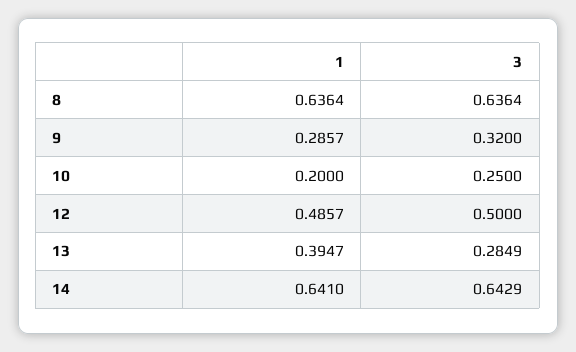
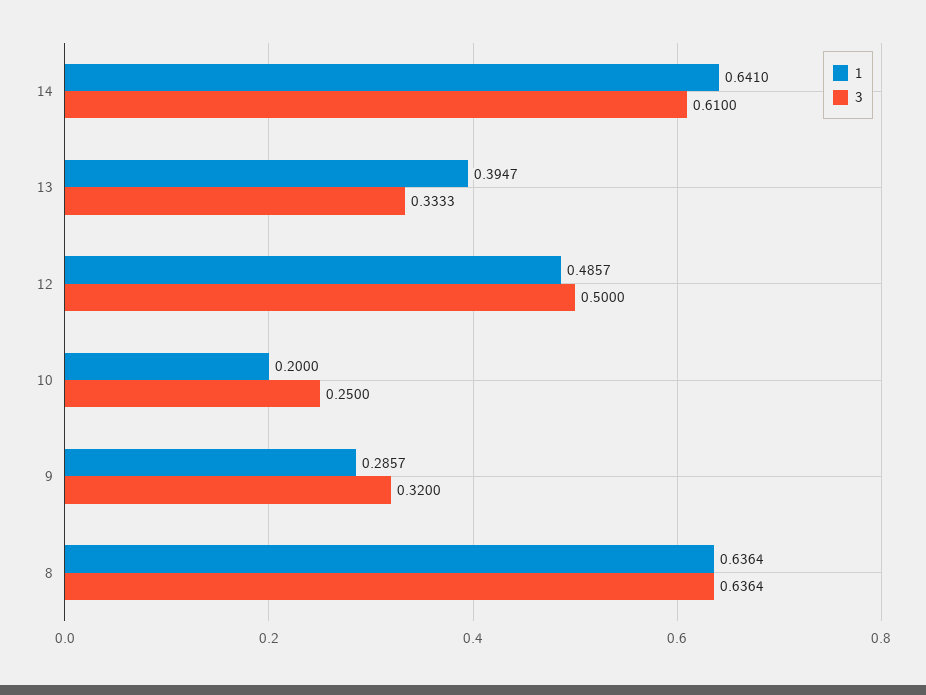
  {
    "1": {
      "8": 0.6364,
      "9": 0.2857,
      "10": 0.2,
      "12": 0.4857,
      "13": 0.3947,
      "14": 0.641
    },
    "3": {
      "8": 0.6364,
      "9": 0.32,
      "10": 0.25,
      "12": 0.5,
-     "13": 0.2849,
+     "13": 0.3333,
-     "14": 0.6429
+     "14": 0.61
    }
  }

